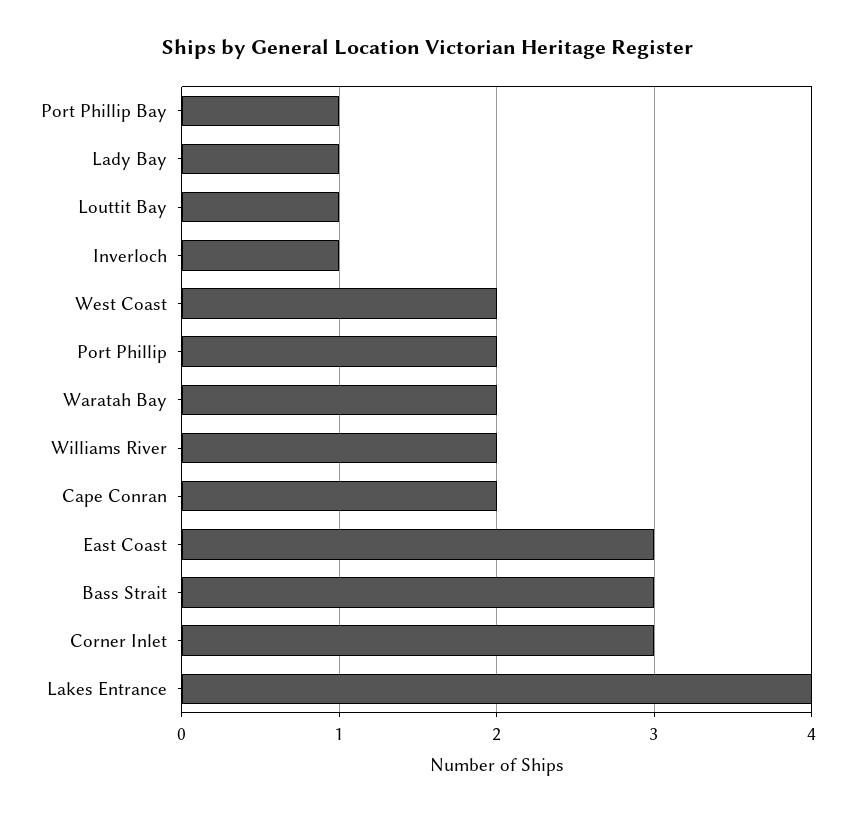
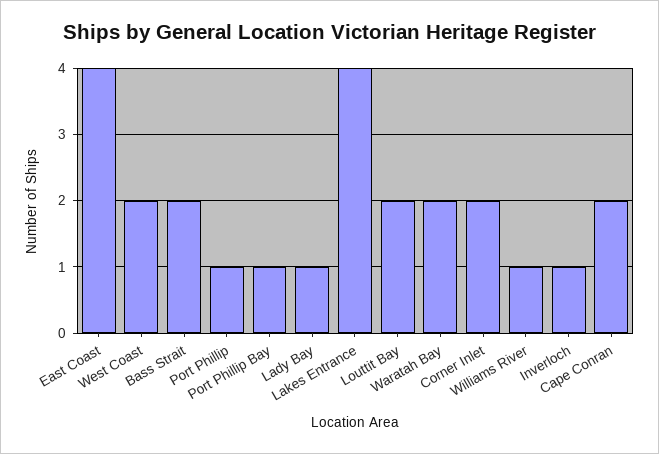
  {
    "Port Phillip Bay": 1,
    "Lady Bay": 1,
-   "Louttit Bay": 1,
+   "Louttit Bay": 2,
    "Inverloch": 1,
    "West Coast": 2,
-   "Port Phillip": 2,
+   "Port Phillip": 1,
    "Waratah Bay": 2,
-   "Williams River": 2,
+   "Williams River": 1,
    "Cape Conran": 2,
-   "East Coast": 3,
+   "East Coast": 4,
-   "Bass Strait": 3,
+   "Bass Strait": 2,
-   "Corner Inlet": 3,
+   "Corner Inlet": 2,
    "Lakes Entrance": 4
  }

